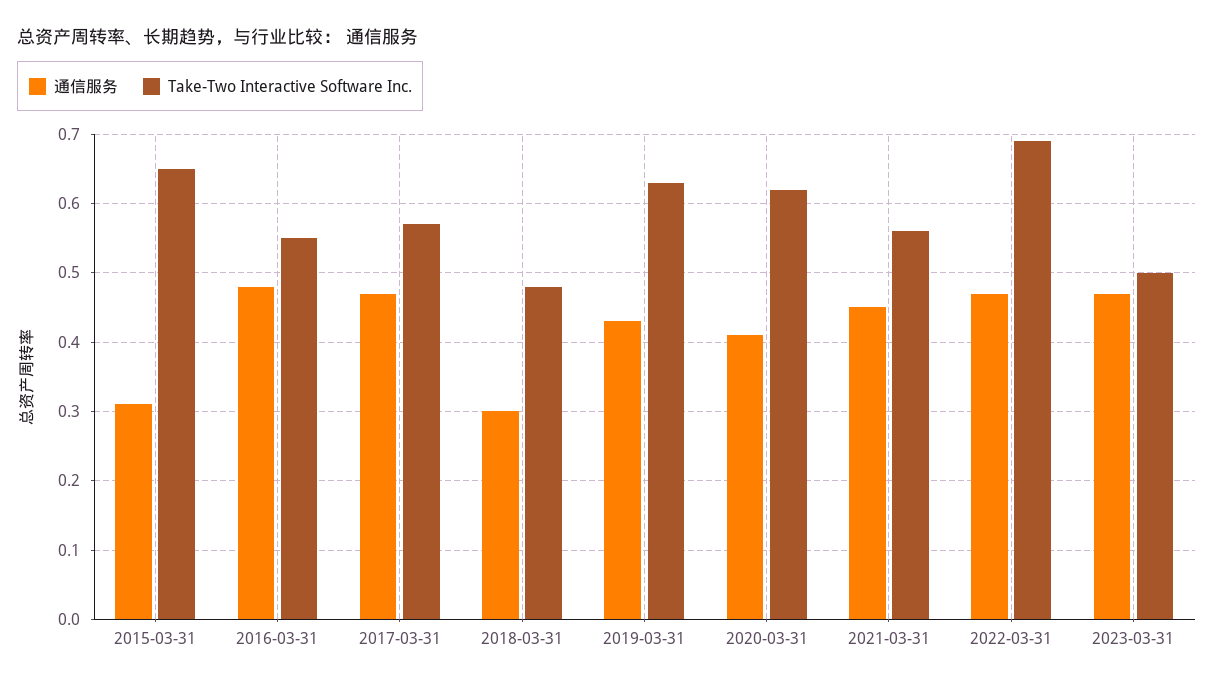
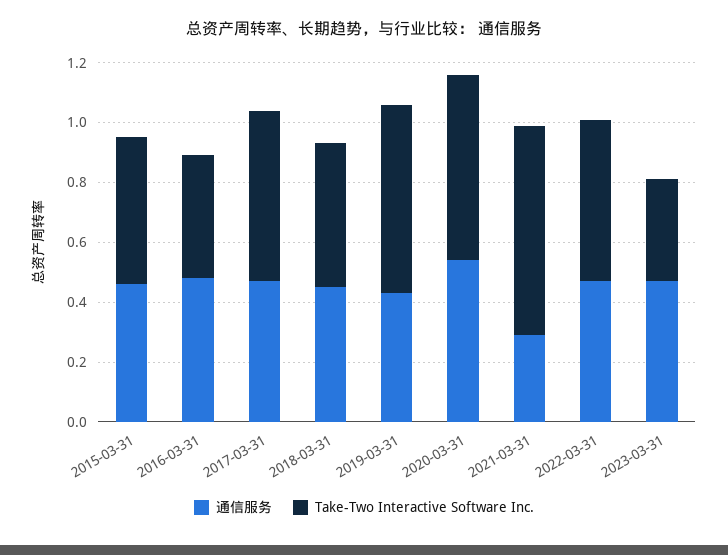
  {
    "通信服务": {
-     "2015-03-31": 0.31,
+     "2015-03-31": 0.45,
      "2016-03-31": 0.48,
      "2017-03-31": 0.47,
-     "2018-03-31": 0.3,
+     "2018-03-31": 0.45,
      "2019-03-31": 0.43,
-     "2020-03-31": 0.41,
+     "2020-03-31": 0.55,
-     "2021-03-31": 0.45,
+     "2021-03-31": 0.3,
      "2022-03-31": 0.47,
      "2023-03-31": 0.47
    },
    "Take-Two Interactive Software Inc.": {
-     "2015-03-31": 0.65,
+     "2015-03-31": 0.5,
-     "2016-03-31": 0.55,
+     "2016-03-31": 0.4,
      "2017-03-31": 0.57,
      "2018-03-31": 0.48,
      "2019-03-31": 0.63,
      "2020-03-31": 0.62,
-     "2021-03-31": 0.56,
+     "2021-03-31": 0.7,
-     "2022-03-31": 0.69,
+     "2022-03-31": 0.55,
-     "2023-03-31": 0.5
+     "2023-03-31": 0.35
    }
  }

